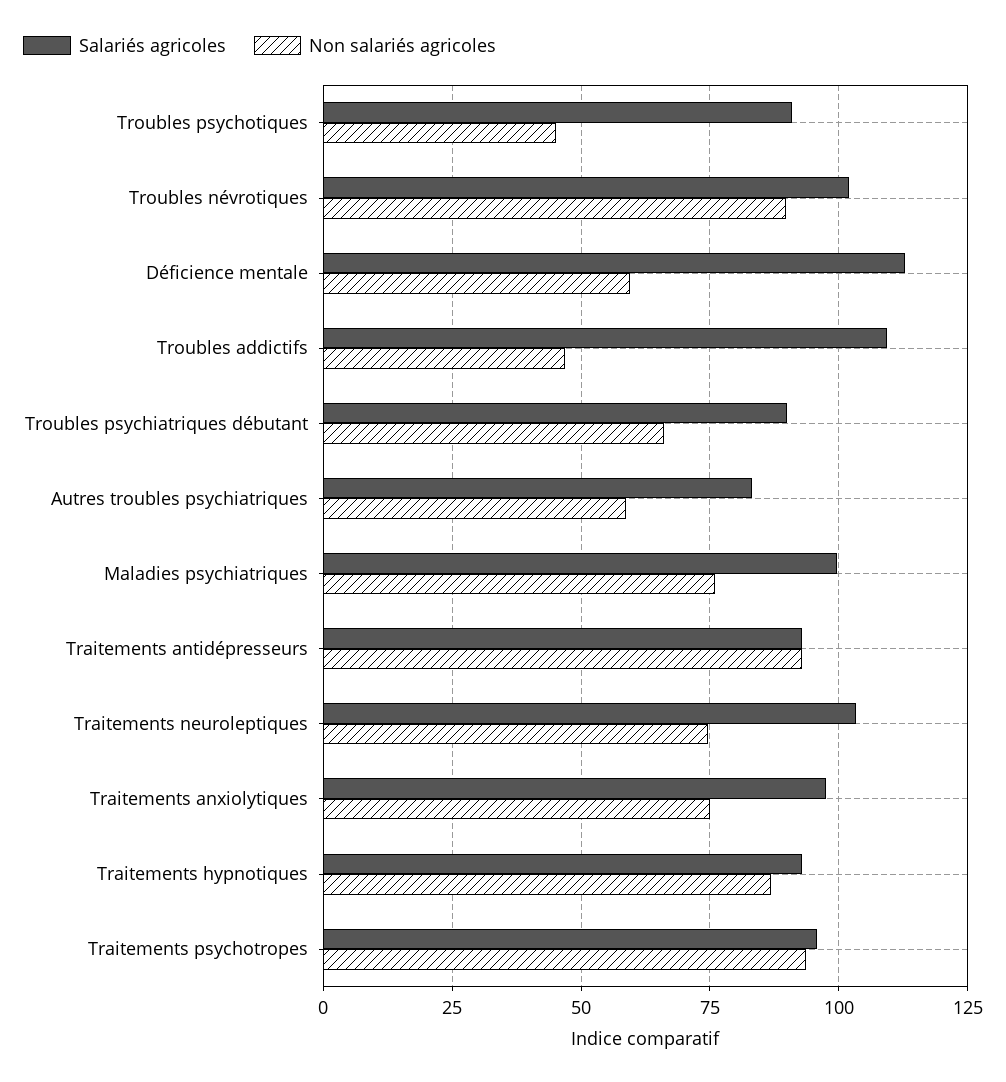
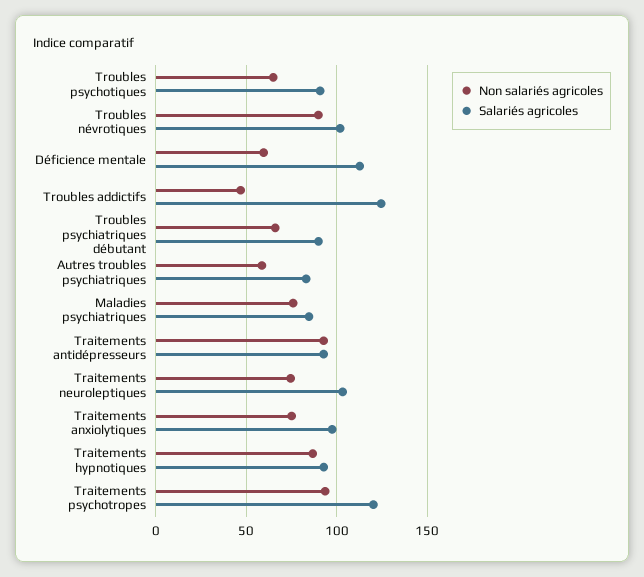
  {
    "Salariés agricoles": {
      "Troubles psychotiques": 90,
      "Troubles névrotiques": 102.5,
      "Déficience mentale": 112.5,
-     "Troubles addictifs": 110,
+     "Troubles addictifs": 125,
      "Troubles psychiatriques débutant": 90,
      "Autres troubles psychiatriques": 82.5,
-     "Maladies psychiatriques": 100,
+     "Maladies psychiatriques": 85,
      "Traitements antidépresseurs": 92.5,
      "Traitements neuroleptiques": 102.5,
      "Traitements anxiolytiques": 97.5,
      "Traitements hypnotiques": 92.5,
-     "Traitements psychotropes": 95
+     "Traitements psychotropes": 120
    },
    "Non salariés agricoles": {
-     "Troubles psychotiques": 45,
+     "Troubles psychotiques": 65,
      "Troubles névrotiques": 90,
      "Déficience mentale": 60,
      "Troubles addictifs": 47.5,
      "Troubles psychiatriques débutant": 65,
      "Autres troubles psychiatriques": 57.5,
      "Maladies psychiatriques": 75,
      "Traitements antidépresseurs": 92.5,
      "Traitements neuroleptiques": 75,
      "Traitements anxiolytiques": 75,
      "Traitements hypnotiques": 87.5,
      "Traitements psychotropes": 92.5
    }
  }

